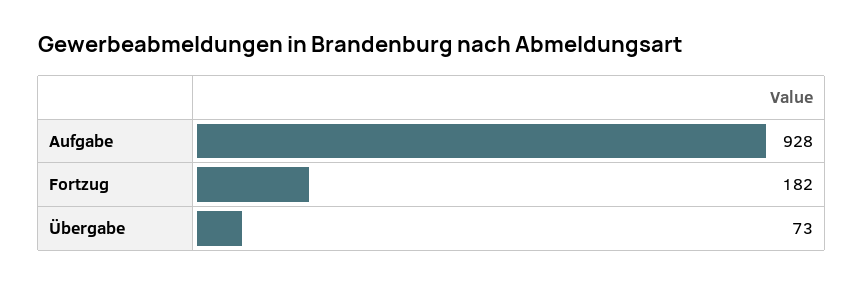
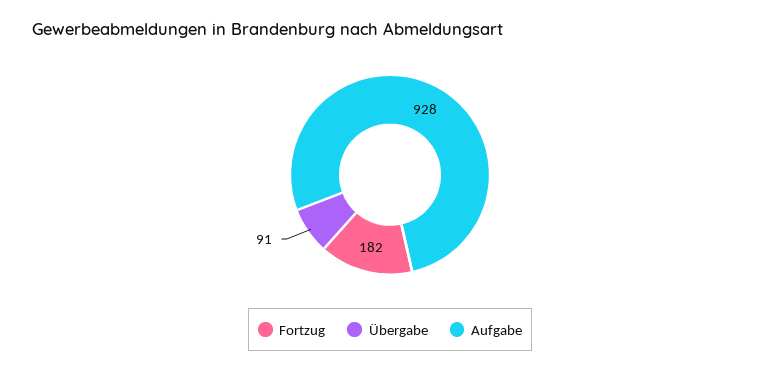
  {
    "Aufgabe": 928,
    "Fortzug": 182,
-   "Übergabe": 73
+   "Übergabe": 91
  }

